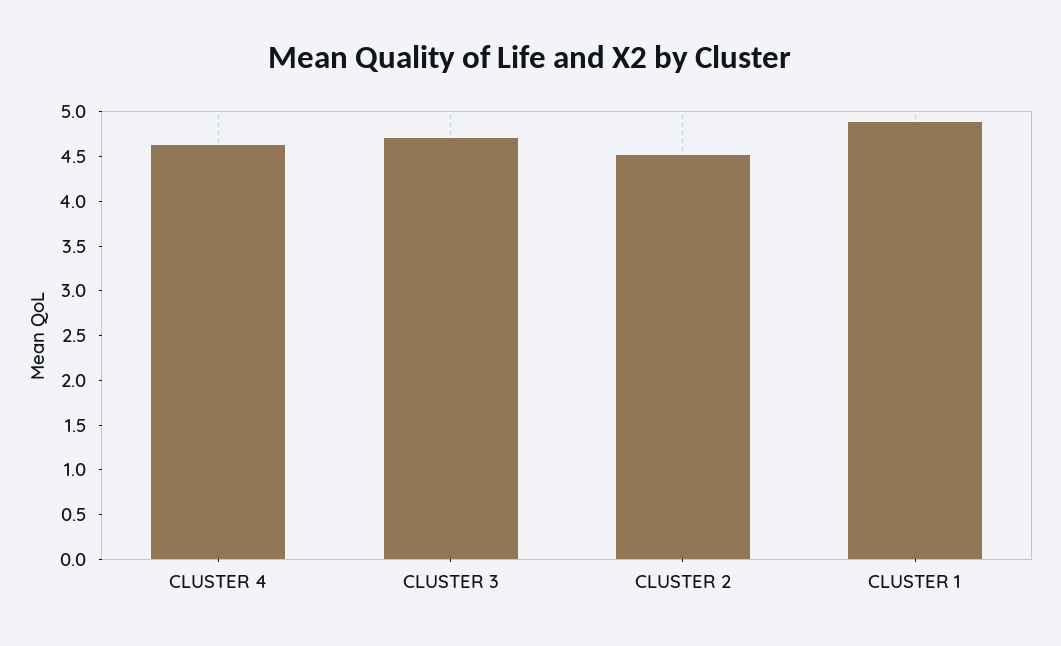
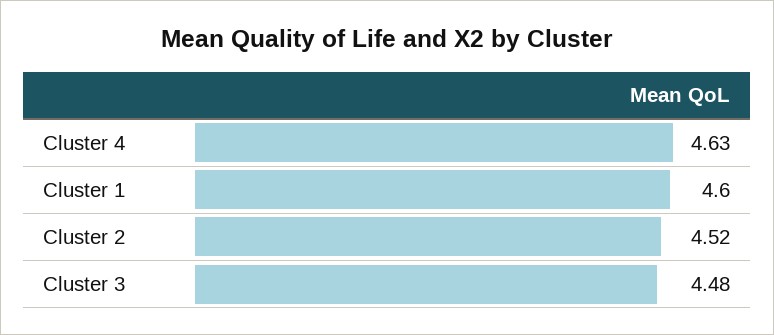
  {
    "CLUSTER 4": 4.63,
-   "CLUSTER 3": 4.7,
+   "CLUSTER 3": 4.48,
    "CLUSTER 2": 4.52,
-   "CLUSTER 1": 4.9
+   "CLUSTER 1": 4.6
  }

